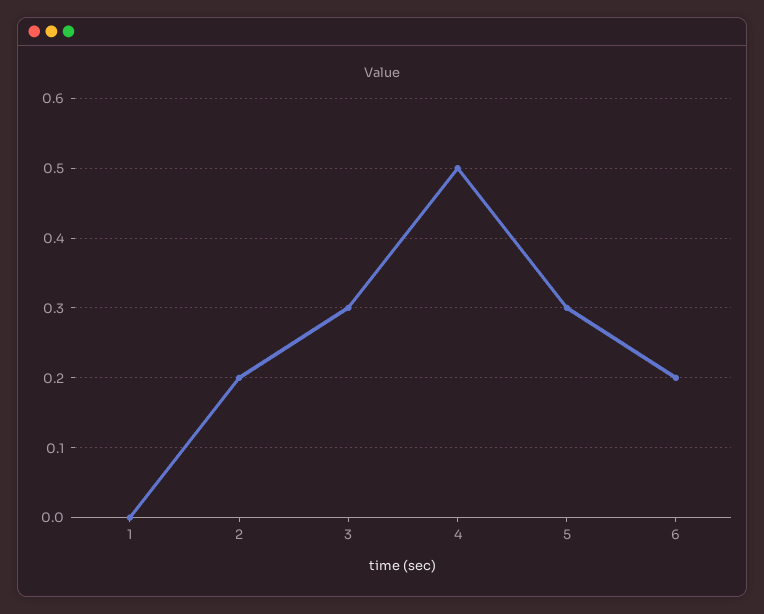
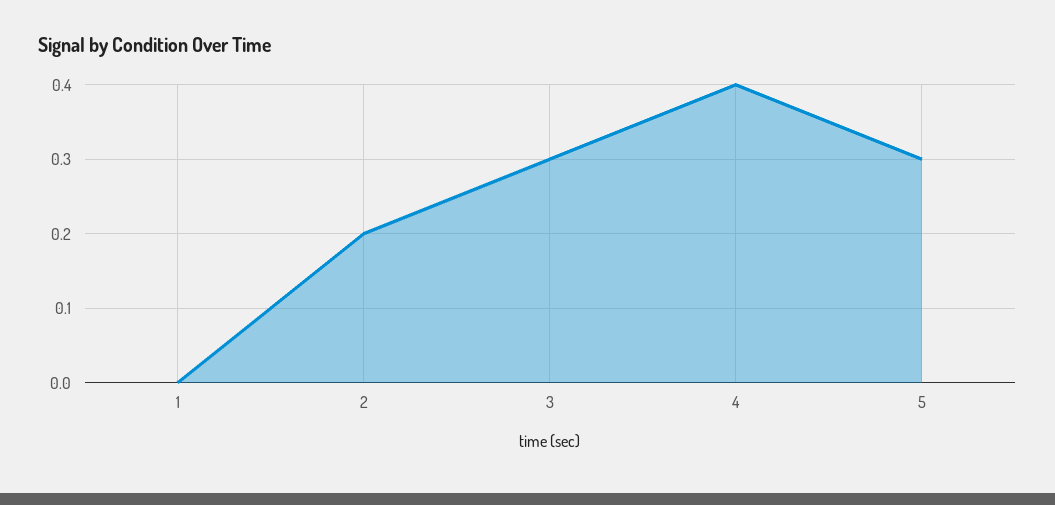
  {
    "1": 0,
    "2": 0.2,
    "3": 0.3,
-   "4": 0.5,
+   "4": 0.4,
-   "5": 0.3,
+   "5": 0.3
-   "6": 0.2
  }

